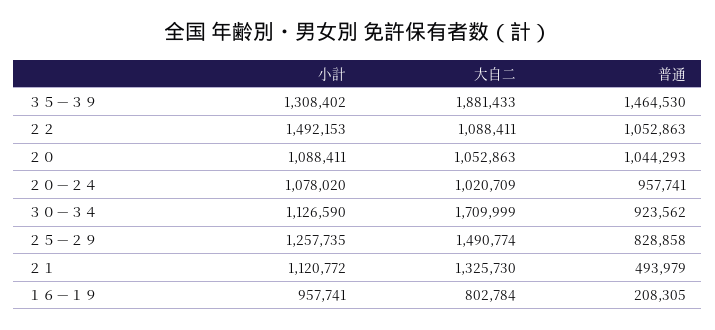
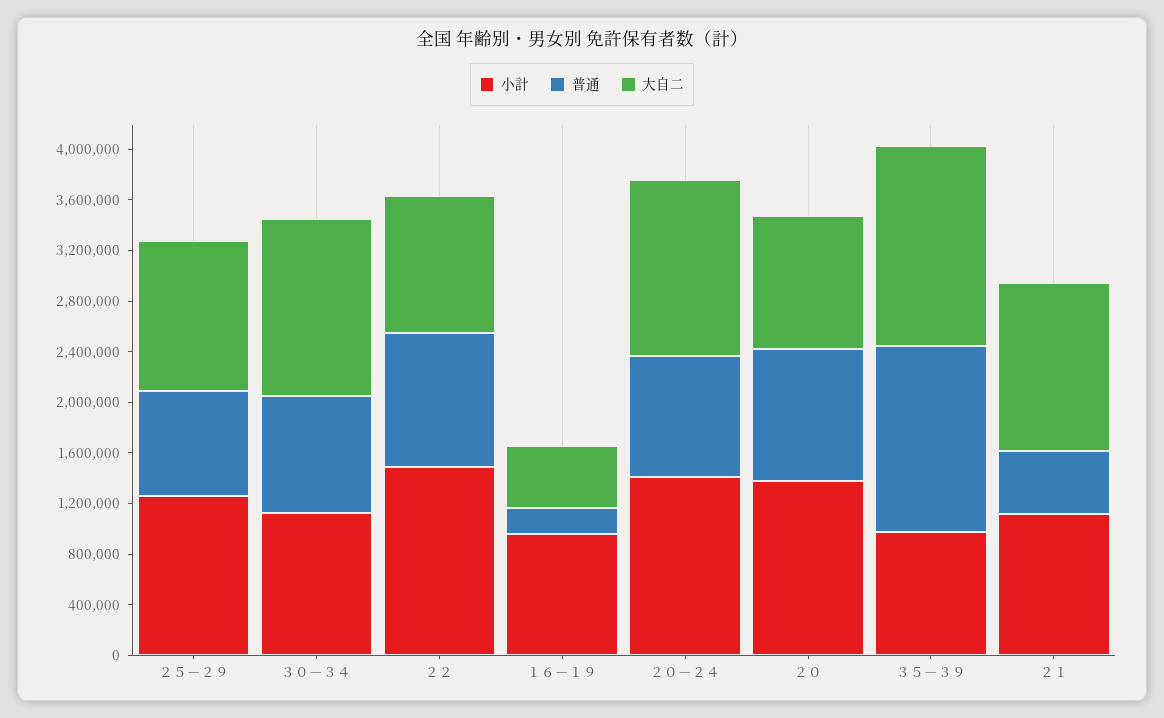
  {
    "小計": {
-     "３５－３９": 1308402,
+     "３５－３９": 1000000,
      "２２": 1492153,
-     "２０": 1088411,
+     "２０": 1400000,
-     "２０－２４": 1078020,
+     "２０－２４": 1400000,
      "３０－３４": 1126590,
      "２５－２９": 1257735,
      "２１": 1120772,
      "１６－１９": 957741
    },
    "大自二": {
-     "３５－３９": 1881433,
+     "３５－３９": 1600000,
      "２２": 1088411,
      "２０": 1052863,
-     "２０－２４": 1020709,
+     "２０－２４": 1400000,
-     "３０－３４": 1709999,
+     "３０－３４": 1400000,
-     "２５－２９": 1490774,
+     "２５－２９": 1200000,
      "２１": 1325730,
-     "１６－１９": 802784
+     "１６－１９": 500000
    },
    "普通": {
      "３５－３９": 1464530,
      "２２": 1052863,
      "２０": 1044293,
      "２０－２４": 957741,
      "３０－３４": 923562,
      "２５－２９": 828858,
      "２１": 493979,
      "１６－１９": 208305
    }
  }

